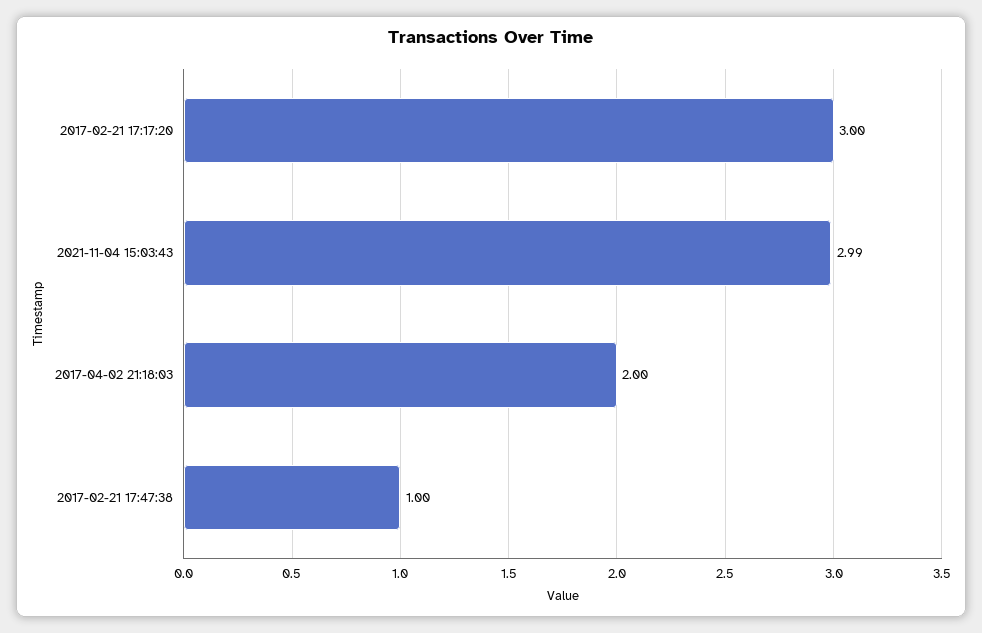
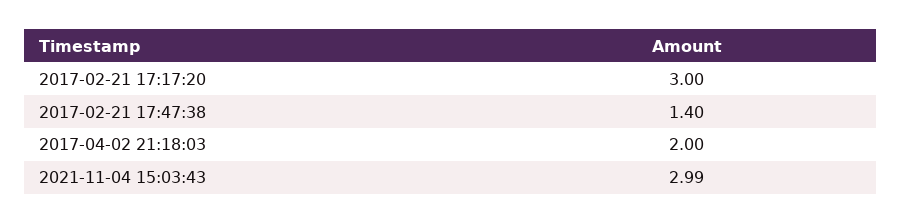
  {
    "2017-02-21 17:17:20": 3,
    "2021-11-04 15:03:43": 2.99,
    "2017-04-02 21:18:03": 2,
-   "2017-02-21 17:47:38": 1
+   "2017-02-21 17:47:38": 1.4
  }

